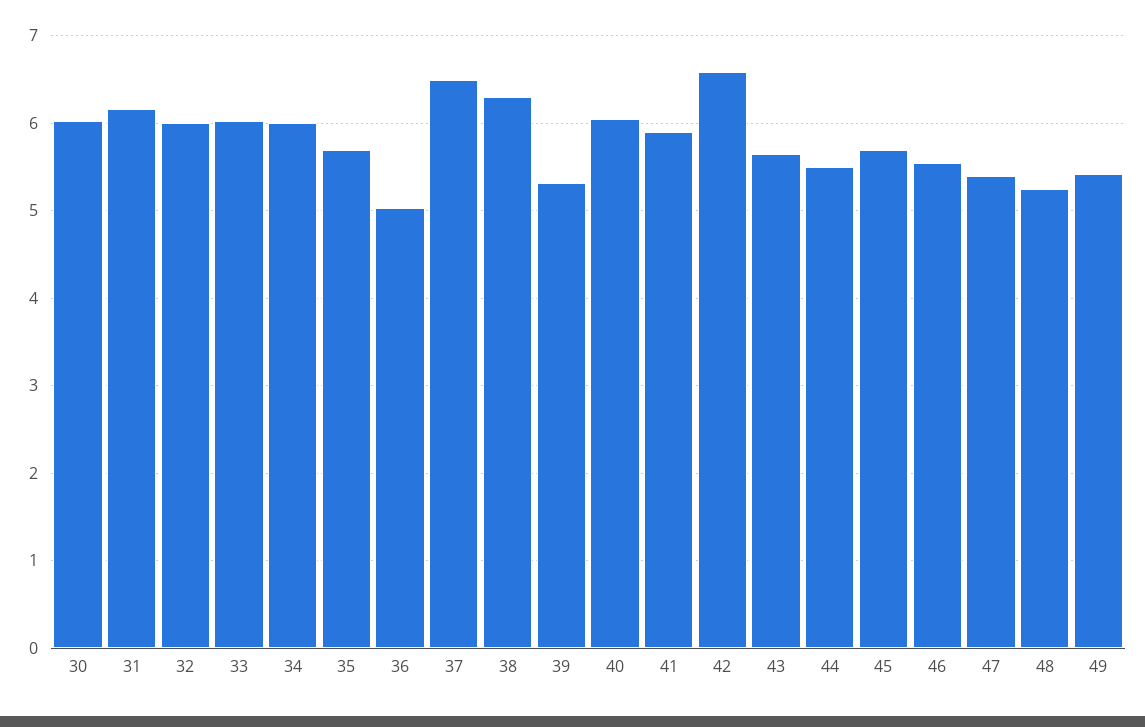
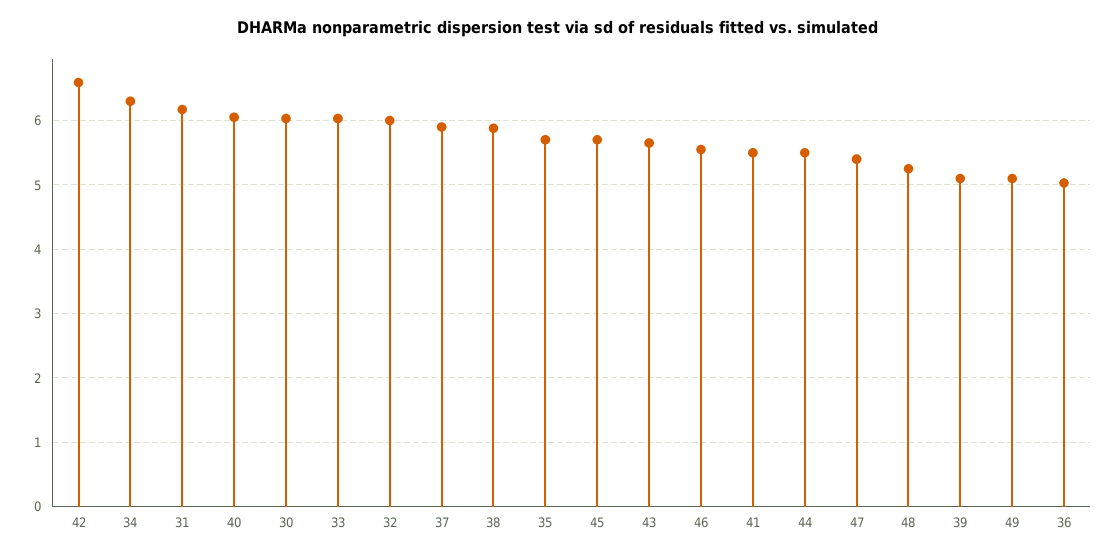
  {
    "30": 6,
    "31": 6.2,
    "32": 6,
    "33": 6,
-   "34": 6,
+   "34": 6.3,
    "35": 5.7,
    "36": 5,
-   "37": 6.5,
+   "37": 5.9,
-   "38": 6.3,
+   "38": 5.9,
-   "39": 5.3,
+   "39": 5.1,
    "40": 6.1,
-   "41": 5.9,
+   "41": 5.5,
    "42": 6.6,
    "43": 5.7,
    "44": 5.5,
    "45": 5.7,
    "46": 5.6,
    "47": 5.4,
    "48": 5.3,
-   "49": 5.4
+   "49": 5.1
  }

